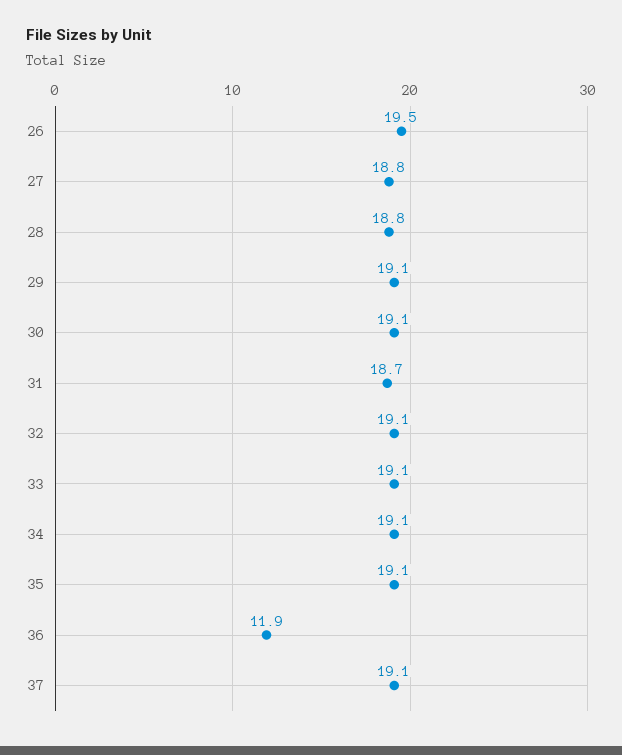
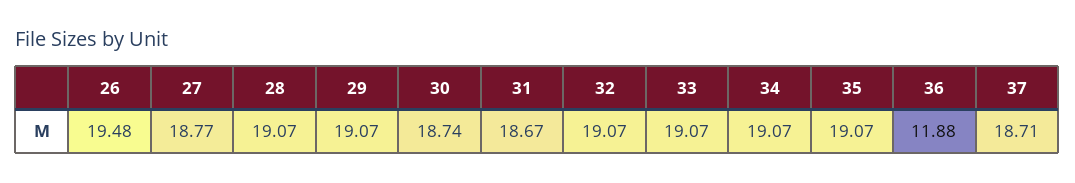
  {
    "26": 19.48,
    "27": 18.77,
-   "28": 18.8,
+   "28": 19.07,
    "29": 19.07,
-   "30": 19.1,
+   "30": 18.74,
    "31": 18.67,
    "32": 19.07,
    "33": 19.07,
    "34": 19.07,
    "35": 19.07,
    "36": 11.88,
-   "37": 19.1
+   "37": 18.71
  }

